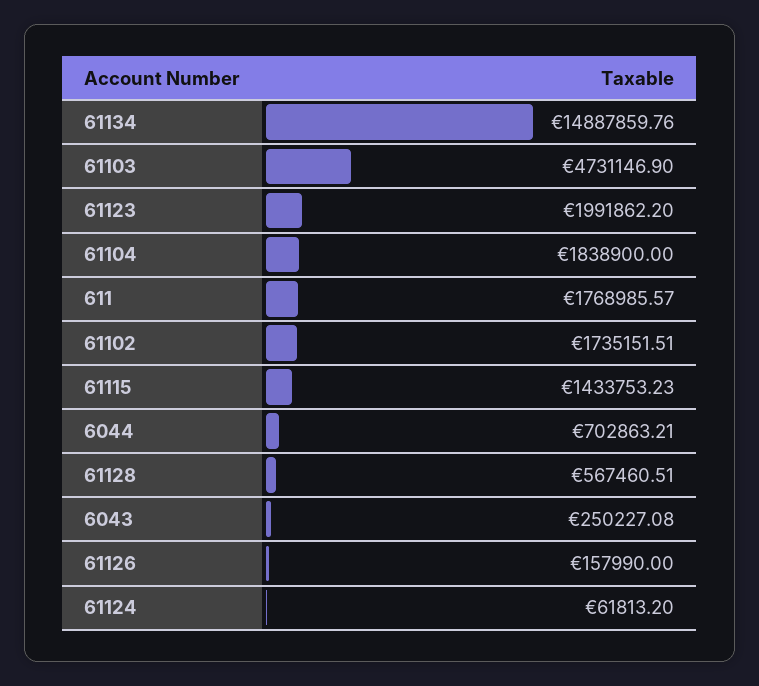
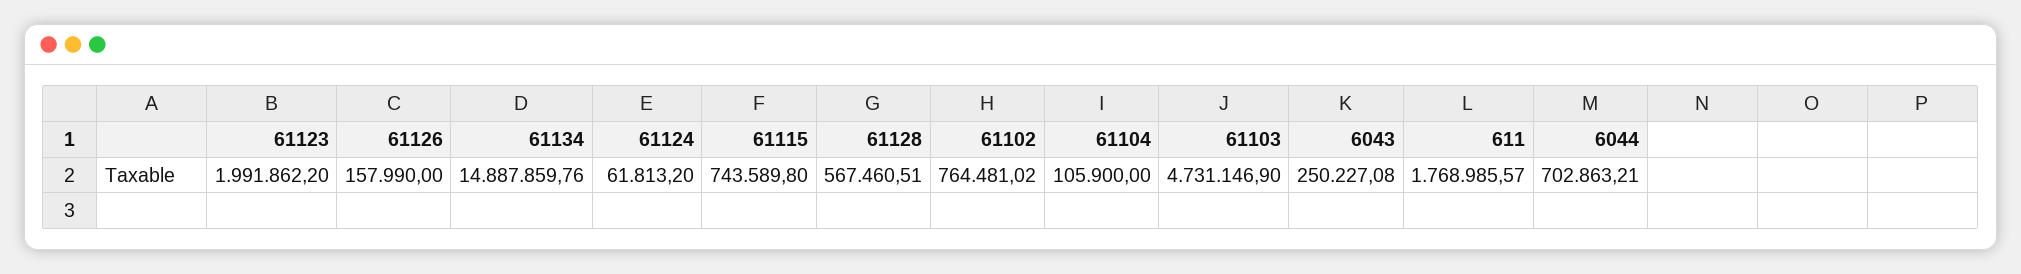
  {
    "61134": 14887859.76,
    "61103": 4731146.9,
    "61123": 1991862.2,
-   "61104": 1838900,
+   "61104": 105900,
    "611": 1768985.57,
-   "61102": 1735151.51,
+   "61102": 764481.02,
-   "61115": 1433753.23,
+   "61115": 743589.8,
    "6044": 702863.21,
    "61128": 567460.51,
    "6043": 250227.08,
    "61126": 157990,
    "61124": 61813.2
  }

